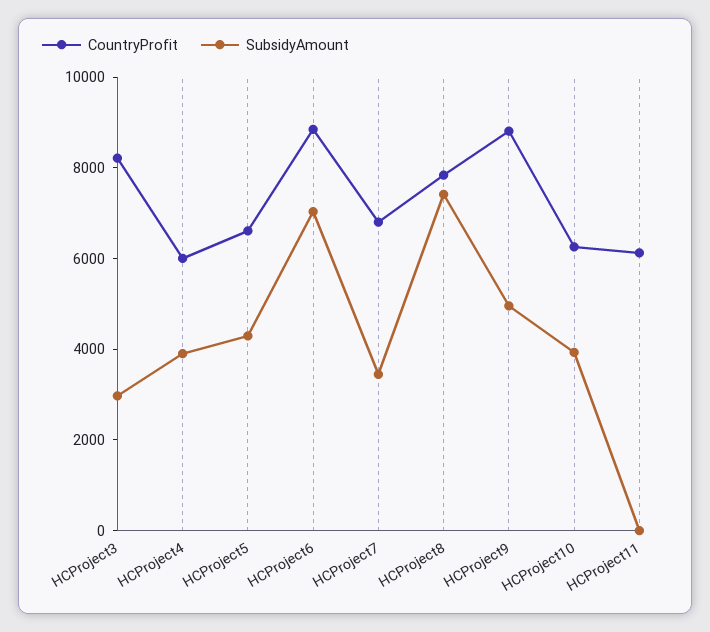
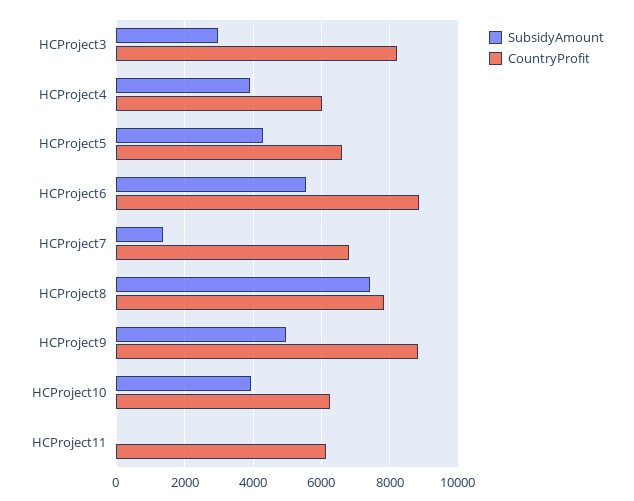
  {
    "CountryProfit": {
      "HCProject3": 8200,
      "HCProject4": 6000,
      "HCProject5": 6600,
      "HCProject6": 8800,
      "HCProject7": 6800,
      "HCProject8": 7800,
      "HCProject9": 8800,
      "HCProject10": 6200,
      "HCProject11": 6200
    },
    "SubsidyAmount": {
      "HCProject3": 3000,
      "HCProject4": 4000,
      "HCProject5": 4200,
-     "HCProject6": 7000,
+     "HCProject6": 5600,
-     "HCProject7": 3500,
+     "HCProject7": 1400,
      "HCProject8": 7400,
      "HCProject9": 5000,
      "HCProject10": 4000,
      "HCProject11": 0
    }
  }

